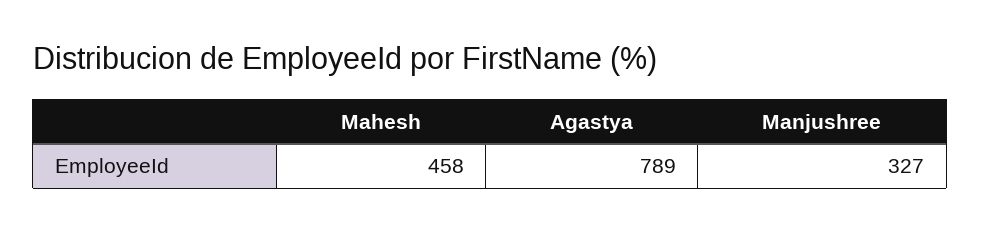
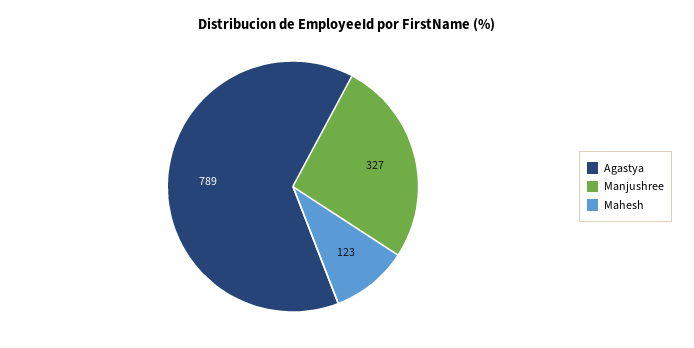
  {
-   "Mahesh": 458,
+   "Mahesh": 123,
    "Agastya": 789,
    "Manjushree": 327
  }

